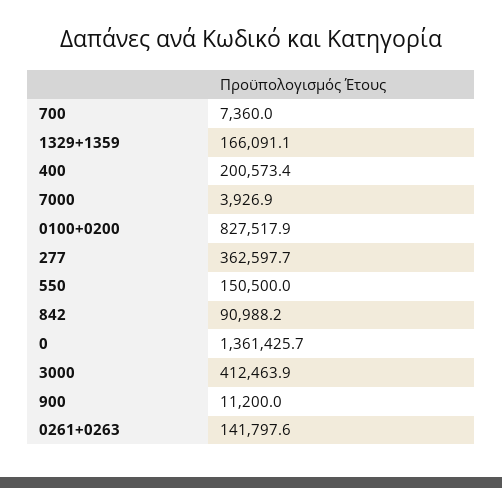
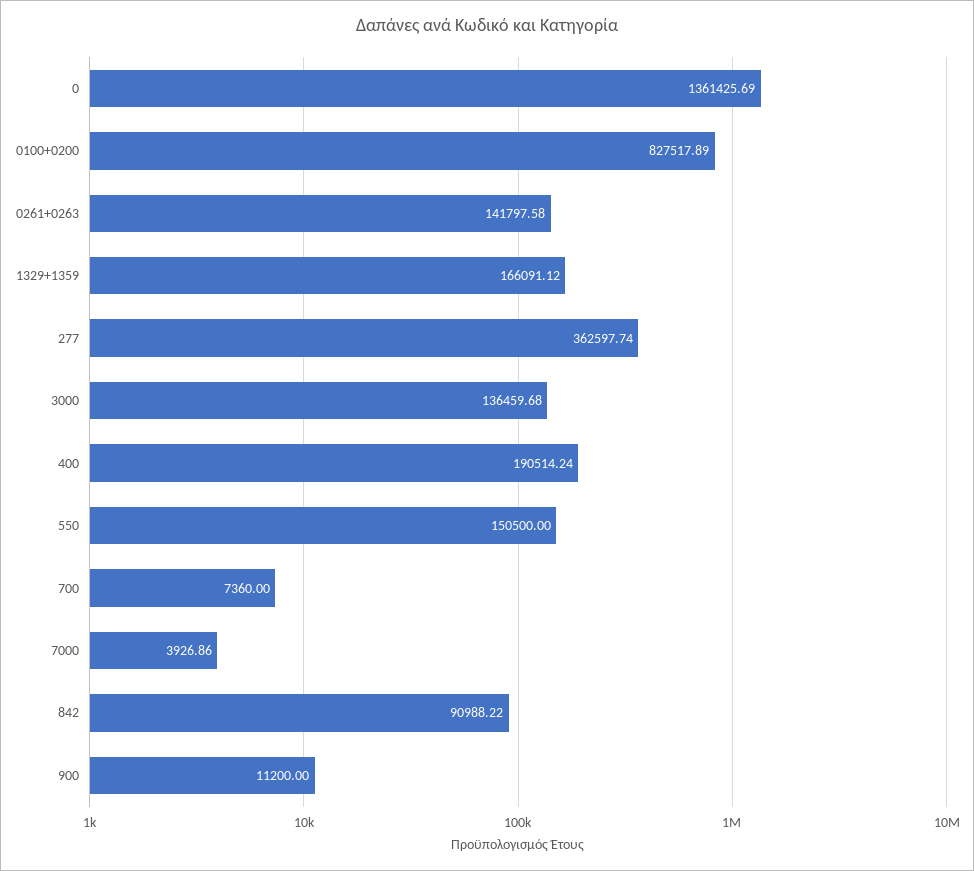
  {
    "700": 7360,
    "1329+1359": 166091.12,
-   "400": 200573.4,
+   "400": 190514.24,
    "7000": 3926.86,
    "0100+0200": 827517.89,
    "277": 362597.74,
    "550": 150500,
    "842": 90988.22,
    "0": 1361425.69,
-   "3000": 412463.9,
+   "3000": 136459.68,
    "900": 11200,
    "0261+0263": 141797.58
  }

